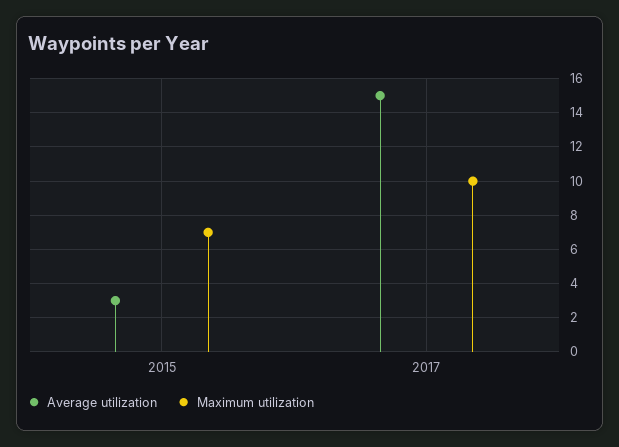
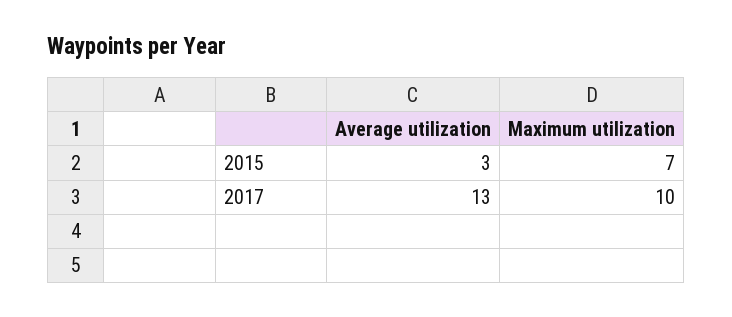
  {
    "Average utilization": {
      "2015": 3,
-     "2017": 15
+     "2017": 13
    },
    "Maximum utilization": {
      "2015": 7,
      "2017": 10
    }
  }

